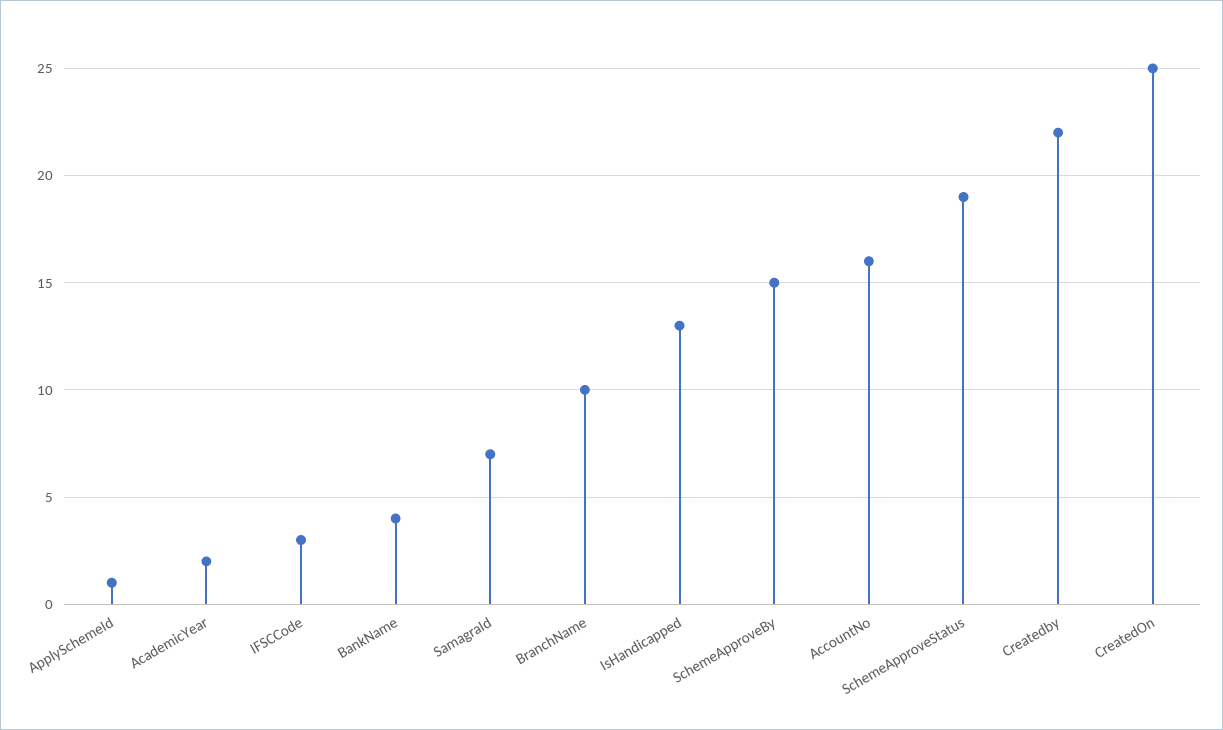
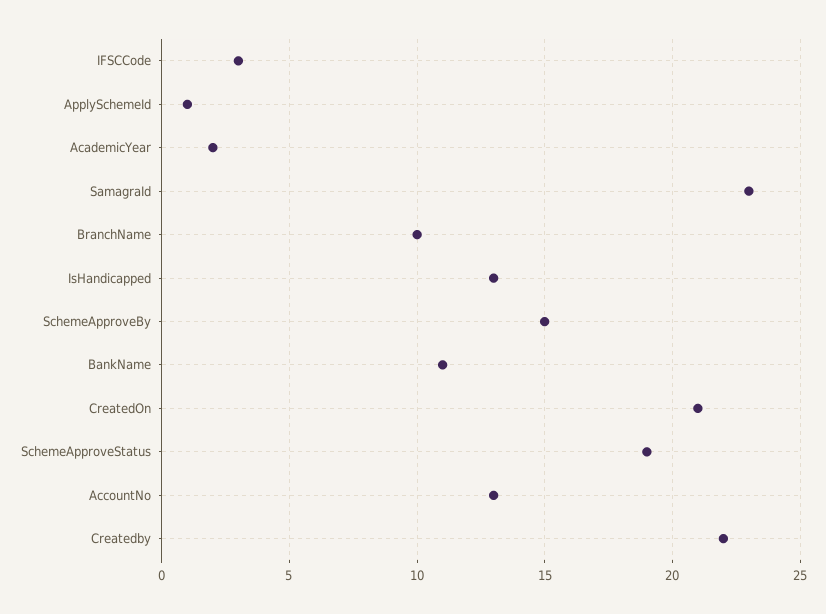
  {
    "ApplySchemeId": 1,
    "AcademicYear": 2,
    "IFSCCode": 3,
-   "BankName": 4,
+   "BankName": 11,
-   "SamagraId": 7,
+   "SamagraId": 23,
    "BranchName": 10,
    "IsHandicapped": 13,
    "SchemeApproveBy": 15,
-   "AccountNo": 16,
+   "AccountNo": 13,
    "SchemeApproveStatus": 19,
    "Createdby": 22,
-   "CreatedOn": 25
+   "CreatedOn": 21
  }

